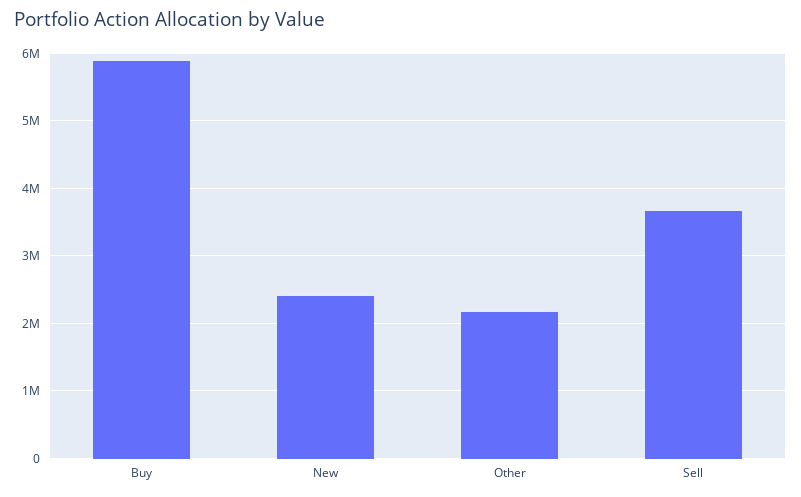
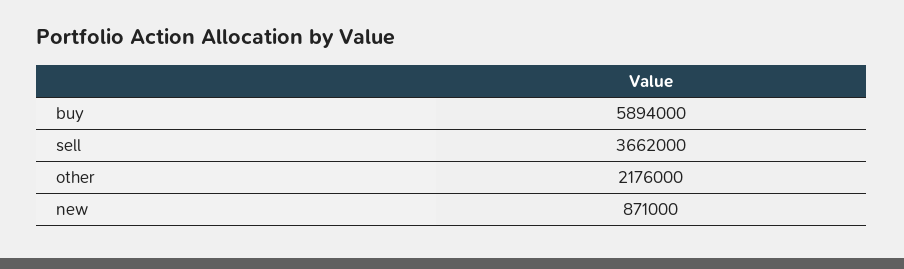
  {
    "Buy": 5894000,
-   "New": 2400000,
+   "New": 871000,
    "Other": 2176000,
    "Sell": 3662000
  }

